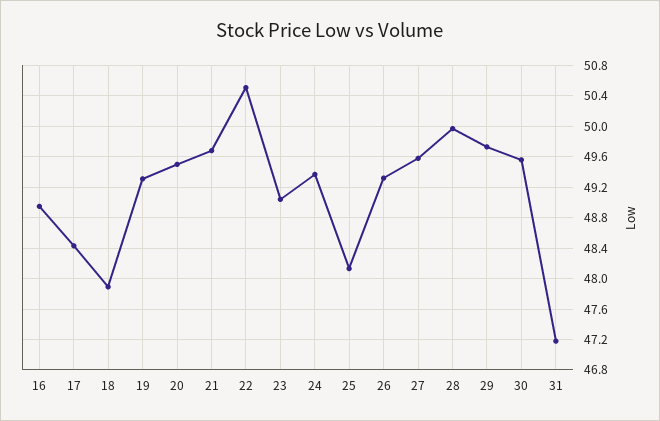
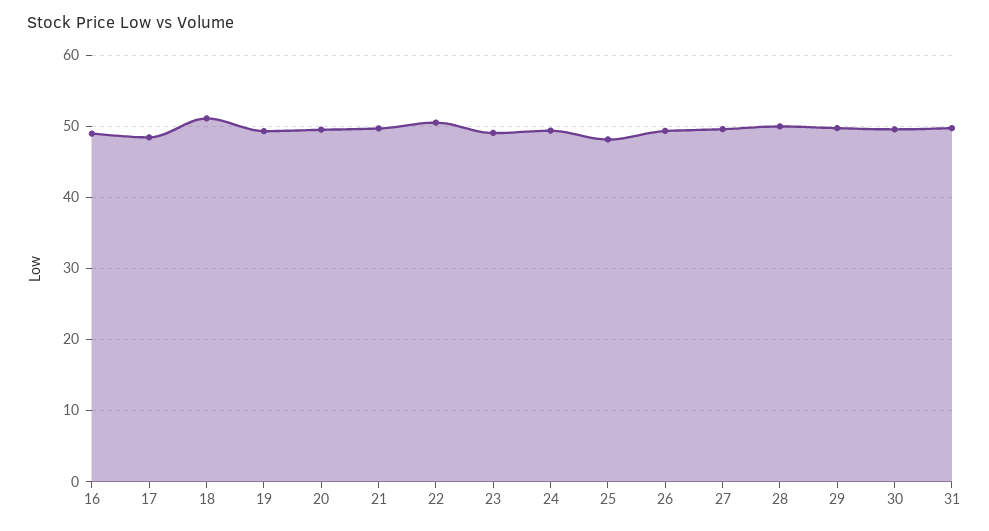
  {
    "16": 49,
    "17": 48.4,
-   "18": 47.9,
+   "18": 51,
    "19": 49.3,
    "20": 49.5,
    "21": 49.7,
    "22": 50.5,
    "23": 49,
    "24": 49.4,
    "25": 48.1,
    "26": 49.3,
    "27": 49.6,
    "28": 50,
    "29": 49.7,
    "30": 49.6,
-   "31": 47.2
+   "31": 50
  }

